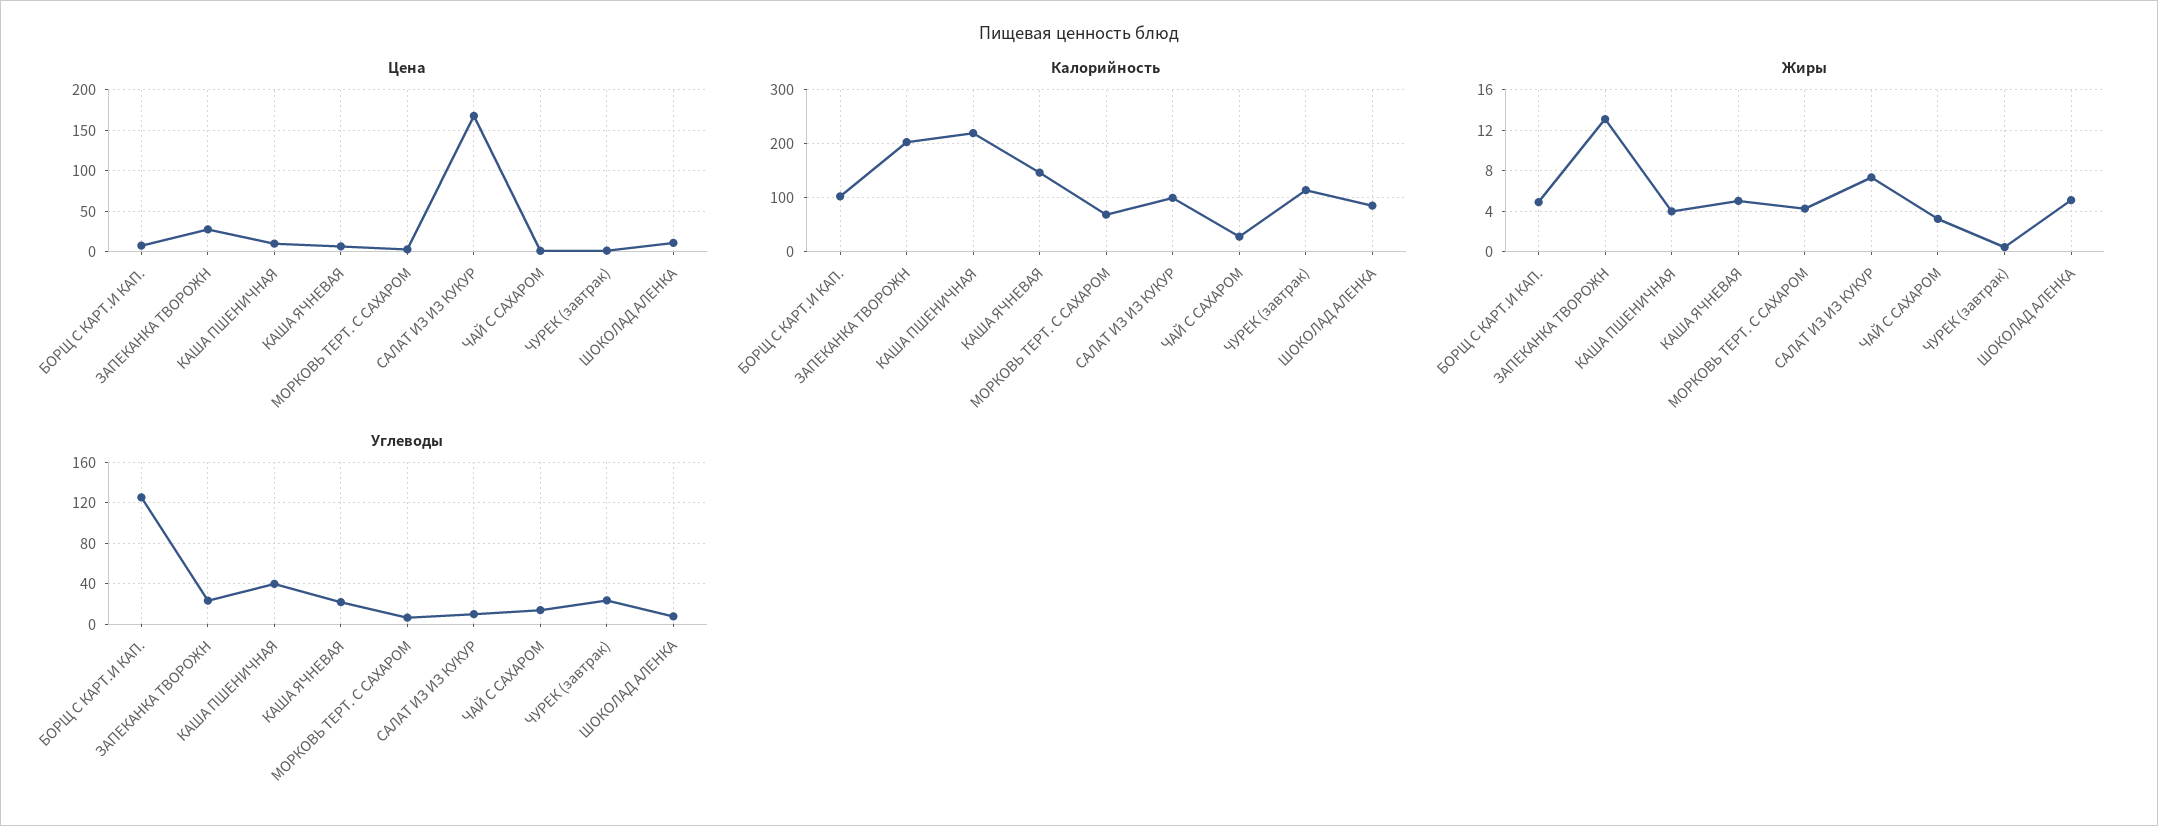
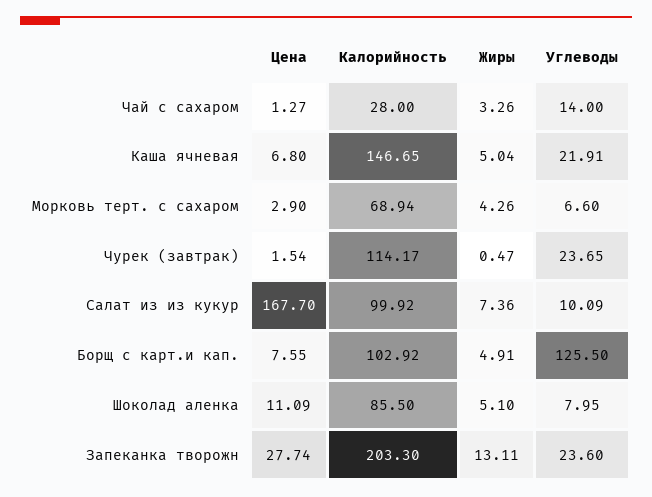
  {
    "Цена": {
      "БОРЩ С КАРТ.И КАП.": 7.55,
      "ЗАПЕКАНКА ТВОРОЖН": 27.74,
-     "КАША ПШЕНИЧНАЯ": 10,
      "КАША ЯЧНЕВАЯ": 6.8,
      "МОРКОВЬ ТЕРТ. С САХАРОМ": 2.9,
      "САЛАТ ИЗ ИЗ КУКУР": 167.7,
      "ЧАЙ С САХАРОМ": 1.27,
      "ЧУРЕК (завтрак)": 1.54,
      "ШОКОЛАД АЛЕНКА": 11.09
    },
    "Калорийность": {
      "БОРЩ С КАРТ.И КАП.": 102.92,
      "ЗАПЕКАНКА ТВОРОЖН": 203.3,
-     "КАША ПШЕНИЧНАЯ": 220,
      "КАША ЯЧНЕВАЯ": 146.65,
      "МОРКОВЬ ТЕРТ. С САХАРОМ": 68.94,
      "САЛАТ ИЗ ИЗ КУКУР": 99.92,
      "ЧАЙ С САХАРОМ": 28,
      "ЧУРЕК (завтрак)": 114.17,
      "ШОКОЛАД АЛЕНКА": 85.5
    },
    "Жиры": {
      "БОРЩ С КАРТ.И КАП.": 4.91,
      "ЗАПЕКАНКА ТВОРОЖН": 13.11,
-     "КАША ПШЕНИЧНАЯ": 4,
      "КАША ЯЧНЕВАЯ": 5.04,
      "МОРКОВЬ ТЕРТ. С САХАРОМ": 4.26,
      "САЛАТ ИЗ ИЗ КУКУР": 7.36,
      "ЧАЙ С САХАРОМ": 3.26,
      "ЧУРЕК (завтрак)": 0.47,
      "ШОКОЛАД АЛЕНКА": 5.1
    },
    "Углеводы": {
      "БОРЩ С КАРТ.И КАП.": 125.5,
      "ЗАПЕКАНКА ТВОРОЖН": 23.6,
-     "КАША ПШЕНИЧНАЯ": 40,
      "КАША ЯЧНЕВАЯ": 21.91,
      "МОРКОВЬ ТЕРТ. С САХАРОМ": 6.6,
      "САЛАТ ИЗ ИЗ КУКУР": 10.09,
      "ЧАЙ С САХАРОМ": 14,
      "ЧУРЕК (завтрак)": 23.65,
      "ШОКОЛАД АЛЕНКА": 7.95
    }
  }

